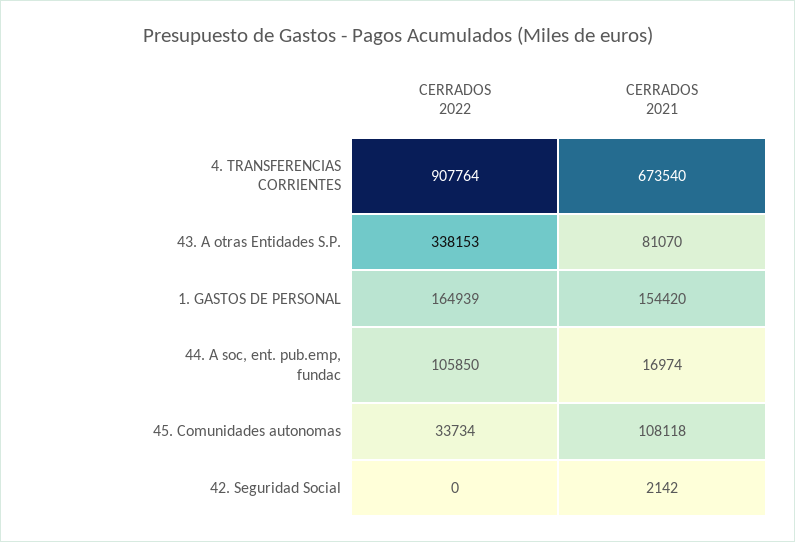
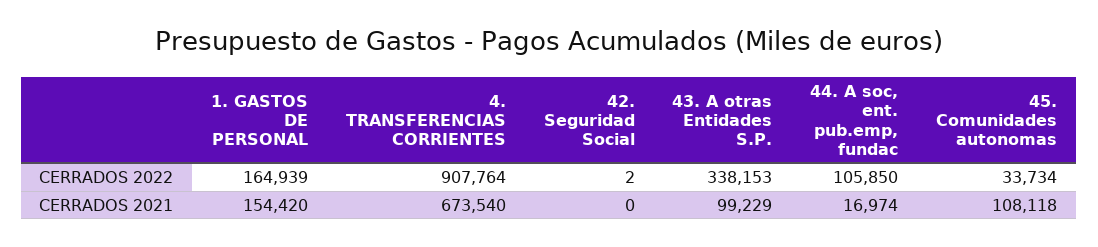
  {
    "CERRADOS 2022": {
      "4. TRANSFERENCIAS CORRIENTES": 907764,
      "43. A otras Entidades S.P.": 338153,
      "1. GASTOS DE PERSONAL": 164939,
      "44. A soc, ent. pub.emp, fundac": 105850,
      "45. Comunidades autonomas": 33734,
-     "42. Seguridad Social": 0
+     "42. Seguridad Social": 2
    },
    "CERRADOS 2021": {
      "4. TRANSFERENCIAS CORRIENTES": 673540,
-     "43. A otras Entidades S.P.": 81070,
+     "43. A otras Entidades S.P.": 99229,
      "1. GASTOS DE PERSONAL": 154420,
      "44. A soc, ent. pub.emp, fundac": 16974,
      "45. Comunidades autonomas": 108118,
-     "42. Seguridad Social": 2142
+     "42. Seguridad Social": 0
    }
  }

